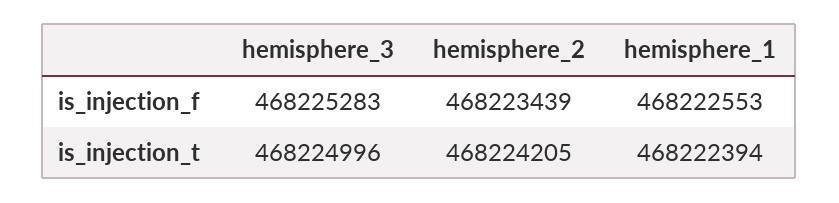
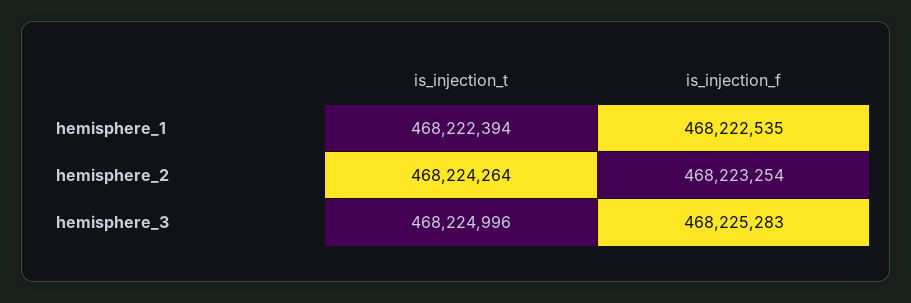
  {
    "hemisphere_3": {
      "is_injection_f": 468225283,
      "is_injection_t": 468224996
    },
    "hemisphere_2": {
-     "is_injection_f": 468223439,
+     "is_injection_f": 468223254,
-     "is_injection_t": 468224205
+     "is_injection_t": 468224264
    },
    "hemisphere_1": {
-     "is_injection_f": 468222553,
+     "is_injection_f": 468222535,
      "is_injection_t": 468222394
    }
  }

